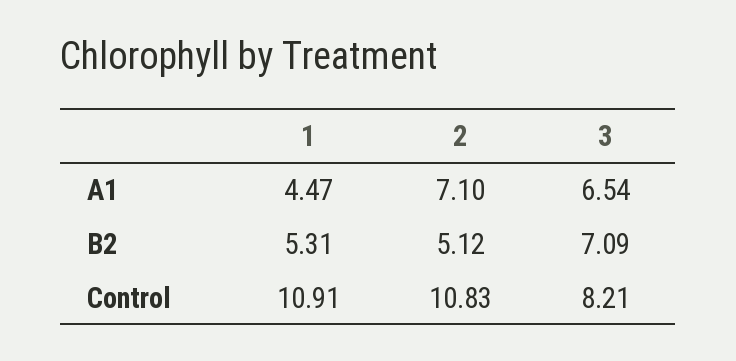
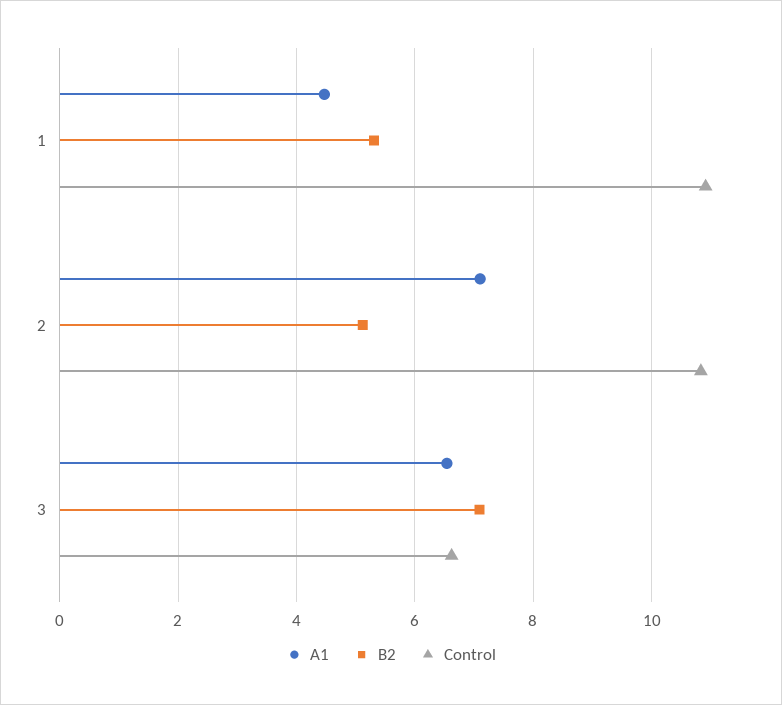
  {
    "A1": {
      "1": 4.47,
      "2": 7.1,
      "3": 6.54
    },
    "B2": {
      "1": 5.31,
      "2": 5.12,
      "3": 7.09
    },
    "Control": {
      "1": 10.91,
      "2": 10.83,
-     "3": 8.21
+     "3": 6.6
    }
  }

